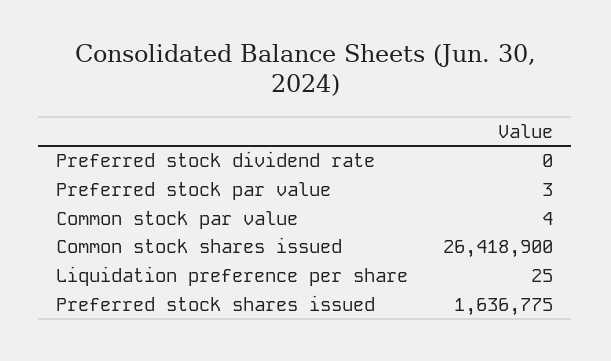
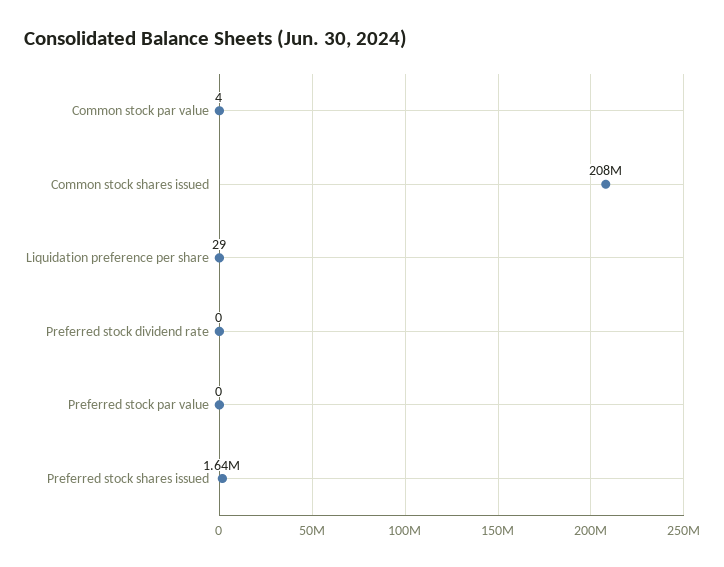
  {
    "Preferred stock dividend rate": 0,
-   "Preferred stock par value": 3,
+   "Preferred stock par value": 0,
    "Common stock par value": 4,
-   "Common stock shares issued": 26418900,
+   "Common stock shares issued": 208000000,
-   "Liquidation preference per share": 25,
+   "Liquidation preference per share": 29,
    "Preferred stock shares issued": 1636775
  }

